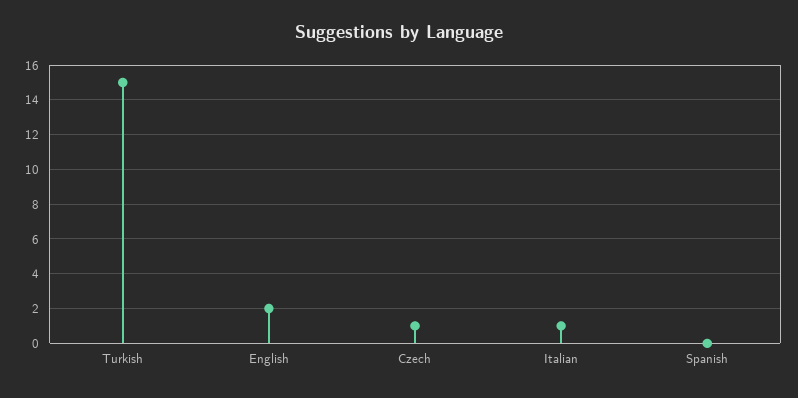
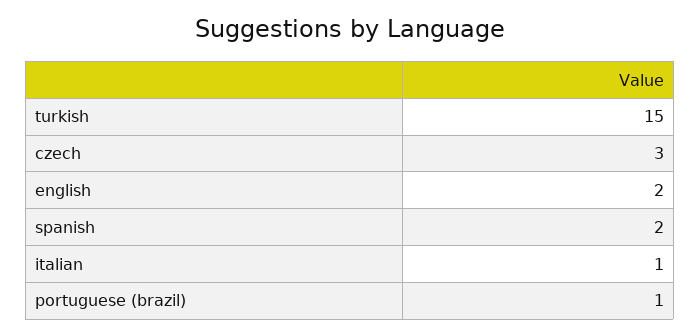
  {
    "Turkish": 15,
    "English": 2,
-   "Czech": 1,
+   "Czech": 3,
    "Italian": 1,
-   "Spanish": 0
+   "Spanish": 2,
+   "portuguese (brazil)": 1
  }

